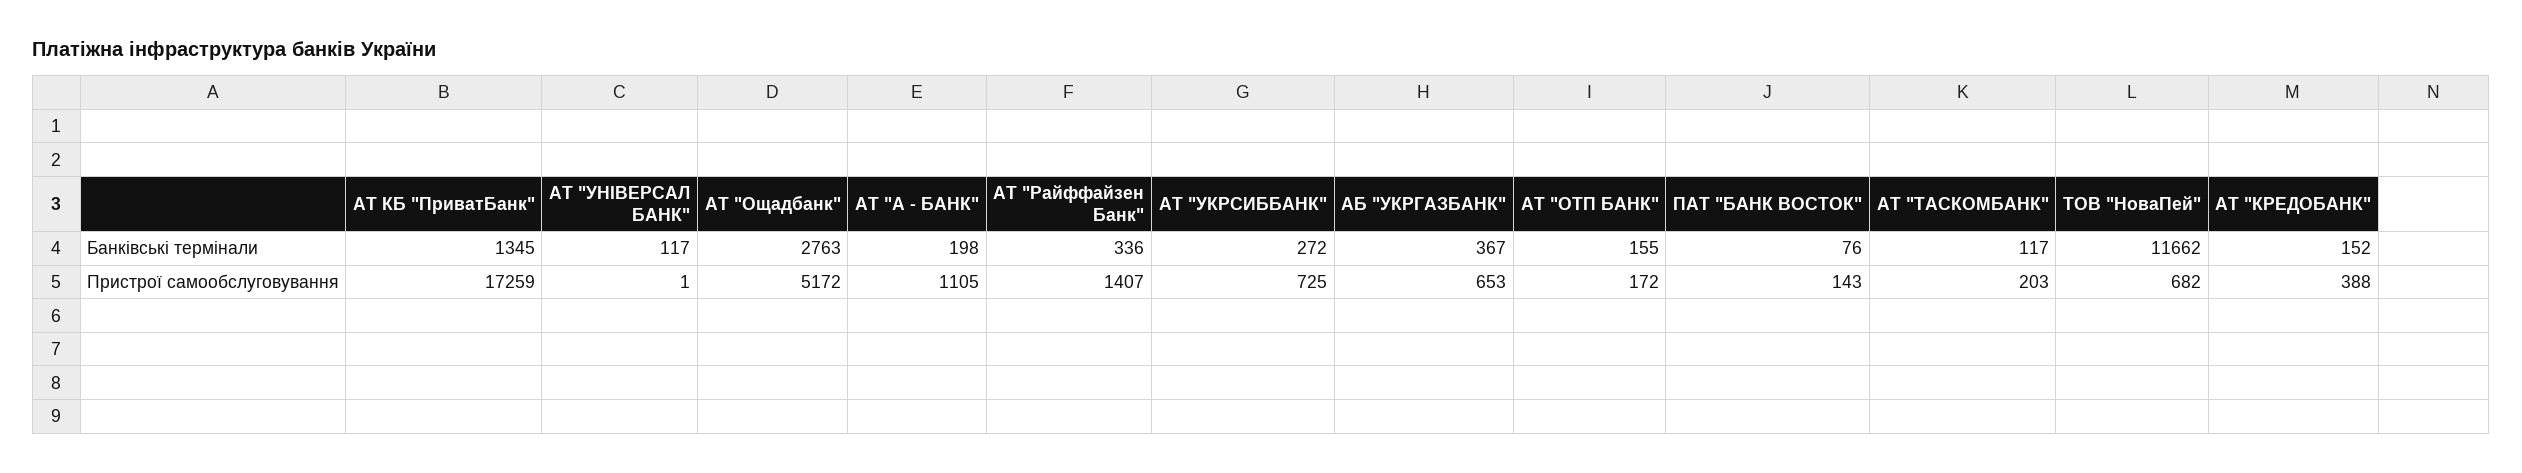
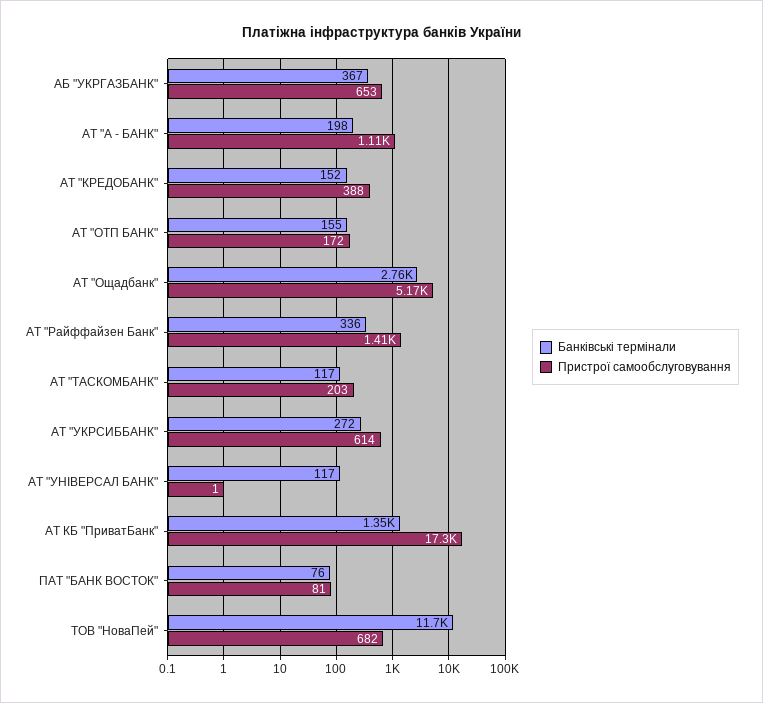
  {
    "Банківські термінали": {
      "АТ КБ \"ПриватБанк\"": 1345,
      "АТ \"УНІВЕРСАЛ БАНК\"": 117,
      "АТ \"Ощадбанк\"": 2763,
      "АТ \"А - БАНК\"": 198,
      "АТ \"Райффайзен Банк\"": 336,
      "АТ \"УКРСИББАНК\"": 272,
      "АБ \"УКРГАЗБАНК\"": 367,
      "АТ \"ОТП БАНК\"": 155,
      "ПАТ \"БАНК ВОСТОК\"": 76,
      "АТ \"ТАСКОМБАНК\"": 117,
      "ТОВ \"НоваПей\"": 11662,
      "АТ \"КРЕДОБАНК\"": 152
    },
    "Пристрої самообслуговування": {
      "АТ КБ \"ПриватБанк\"": 17259,
      "АТ \"УНІВЕРСАЛ БАНК\"": 1,
      "АТ \"Ощадбанк\"": 5172,
      "АТ \"А - БАНК\"": 1105,
      "АТ \"Райффайзен Банк\"": 1407,
-     "АТ \"УКРСИББАНК\"": 725,
+     "АТ \"УКРСИББАНК\"": 614,
      "АБ \"УКРГАЗБАНК\"": 653,
      "АТ \"ОТП БАНК\"": 172,
-     "ПАТ \"БАНК ВОСТОК\"": 143,
+     "ПАТ \"БАНК ВОСТОК\"": 81,
      "АТ \"ТАСКОМБАНК\"": 203,
      "ТОВ \"НоваПей\"": 682,
      "АТ \"КРЕДОБАНК\"": 388
    }
  }

